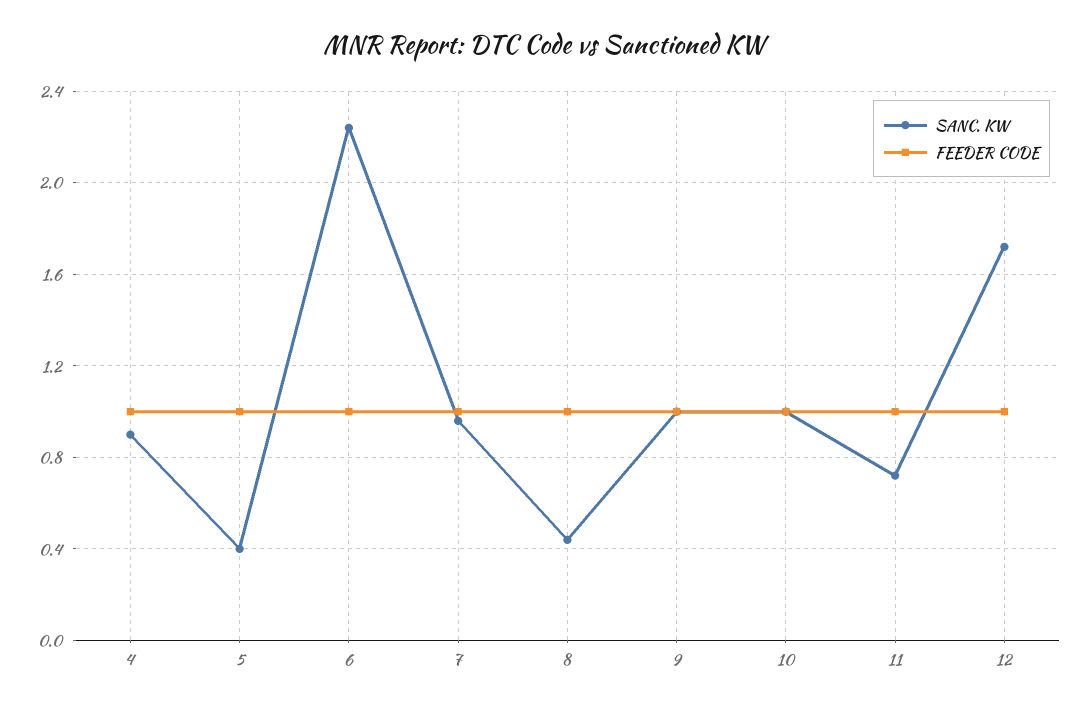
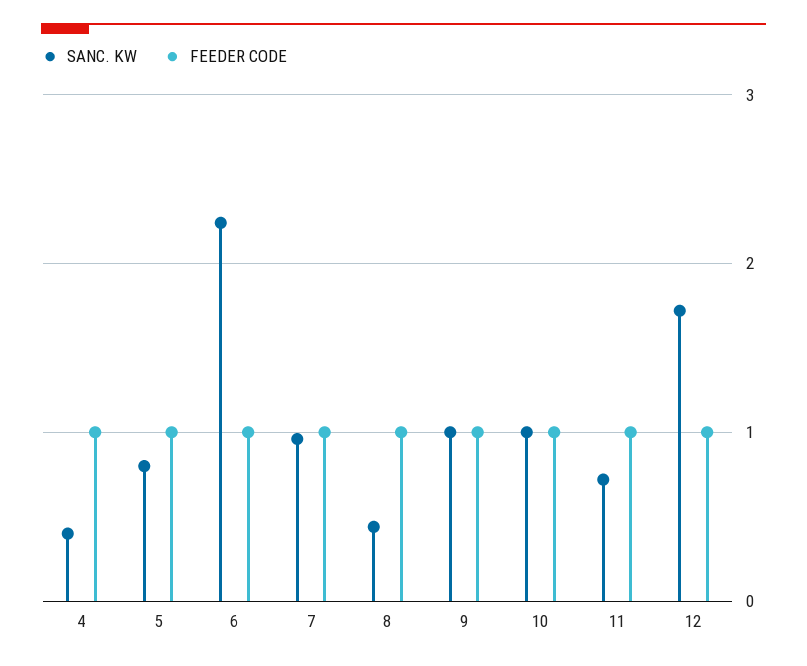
  {
    "SANC. KW": {
-     "4": 0.9,
+     "4": 0.4,
-     "5": 0.4,
+     "5": 0.8,
      "6": 2.25,
      "7": 0.95,
      "8": 0.45,
      "9": 1,
      "10": 1,
      "11": 0.7,
      "12": 1.7
    },
    "FEEDER CODE": {
      "4": 1,
      "5": 1,
      "6": 1,
      "7": 1,
      "8": 1,
      "9": 1,
      "10": 1,
      "11": 1,
      "12": 1
    }
  }

